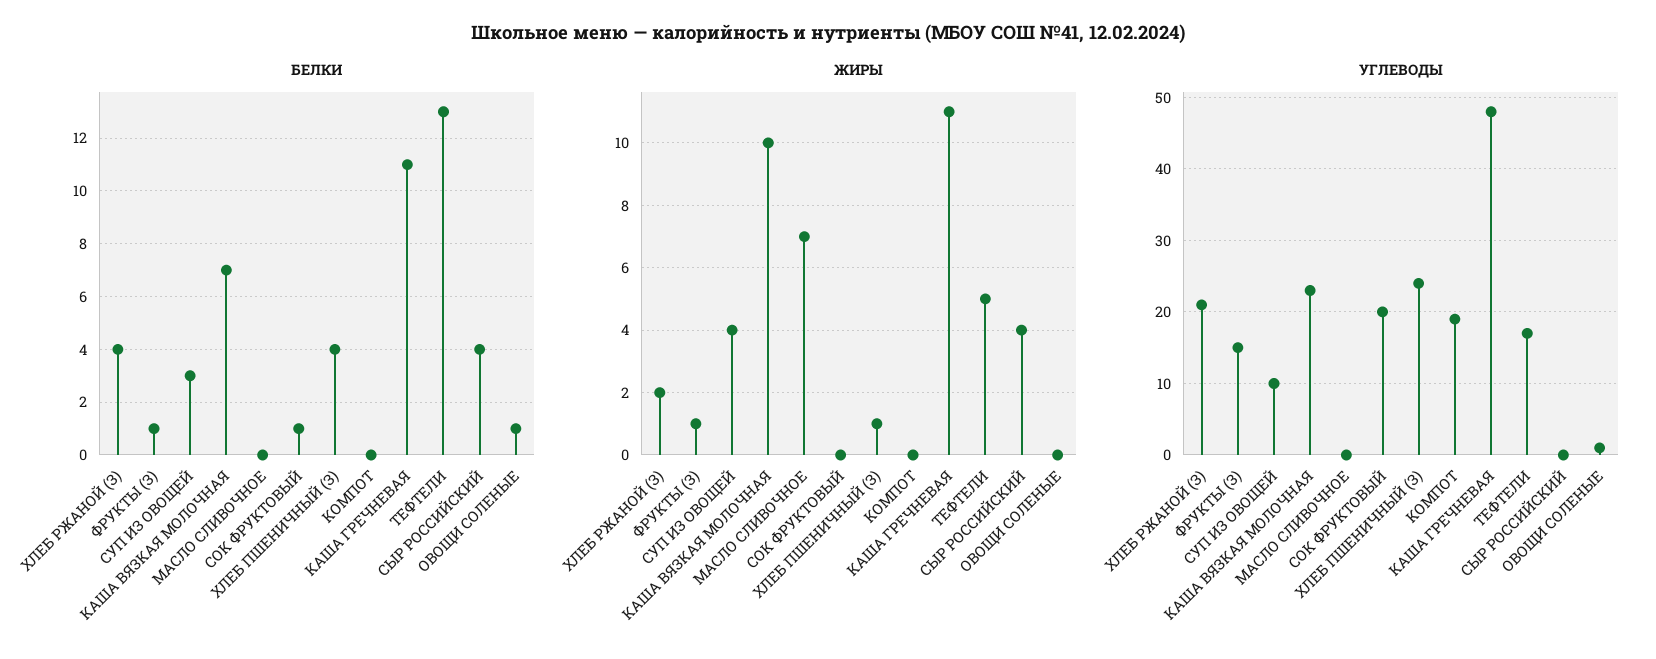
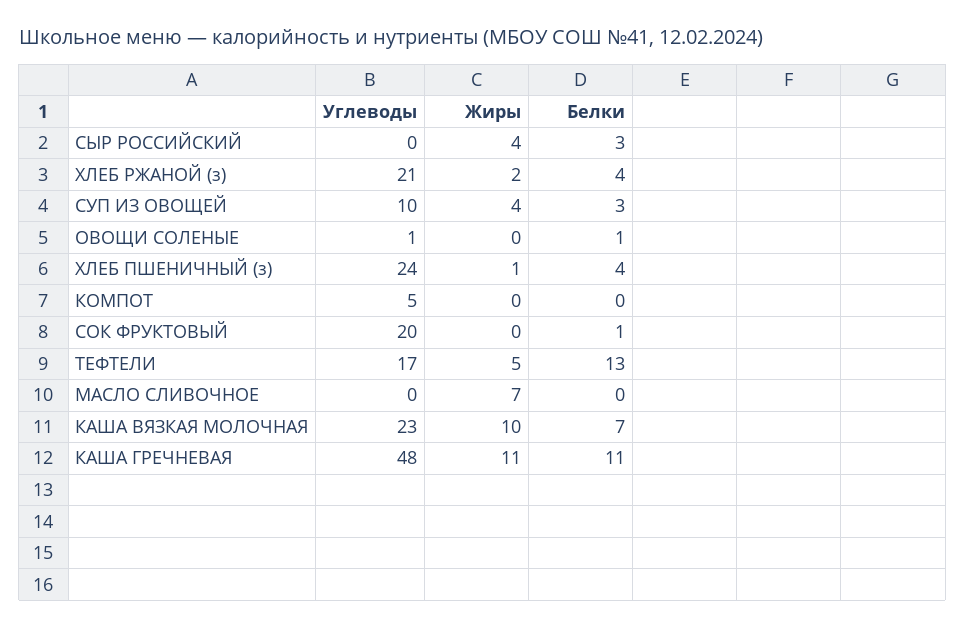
  {
    "БЕЛКИ": {
      "ХЛЕБ РЖАНОЙ (З)": 4,
-     "ФРУКТЫ (З)": 1,
      "СУП ИЗ ОВОЩЕЙ": 3,
      "КАША ВЯЗКАЯ МОЛОЧНАЯ": 7,
      "МАСЛО СЛИВОЧНОЕ": 0,
      "СОК ФРУКТОВЫЙ": 1,
      "ХЛЕБ ПШЕНИЧНЫЙ (З)": 4,
      "КОМПОТ": 0,
      "КАША ГРЕЧНЕВАЯ": 11,
      "ТЕФТЕЛИ": 13,
-     "СЫР РОССИЙСКИЙ": 4,
+     "СЫР РОССИЙСКИЙ": 3,
      "ОВОЩИ СОЛЕНЫЕ": 1
    },
    "ЖИРЫ": {
      "ХЛЕБ РЖАНОЙ (З)": 2,
-     "ФРУКТЫ (З)": 1,
      "СУП ИЗ ОВОЩЕЙ": 4,
      "КАША ВЯЗКАЯ МОЛОЧНАЯ": 10,
      "МАСЛО СЛИВОЧНОЕ": 7,
      "СОК ФРУКТОВЫЙ": 0,
      "ХЛЕБ ПШЕНИЧНЫЙ (З)": 1,
      "КОМПОТ": 0,
      "КАША ГРЕЧНЕВАЯ": 11,
      "ТЕФТЕЛИ": 5,
      "СЫР РОССИЙСКИЙ": 4,
      "ОВОЩИ СОЛЕНЫЕ": 0
    },
    "УГЛЕВОДЫ": {
      "ХЛЕБ РЖАНОЙ (З)": 21,
-     "ФРУКТЫ (З)": 15,
      "СУП ИЗ ОВОЩЕЙ": 10,
      "КАША ВЯЗКАЯ МОЛОЧНАЯ": 23,
      "МАСЛО СЛИВОЧНОЕ": 0,
      "СОК ФРУКТОВЫЙ": 20,
      "ХЛЕБ ПШЕНИЧНЫЙ (З)": 24,
-     "КОМПОТ": 19,
+     "КОМПОТ": 5,
      "КАША ГРЕЧНЕВАЯ": 48,
      "ТЕФТЕЛИ": 17,
      "СЫР РОССИЙСКИЙ": 0,
      "ОВОЩИ СОЛЕНЫЕ": 1
    }
  }

